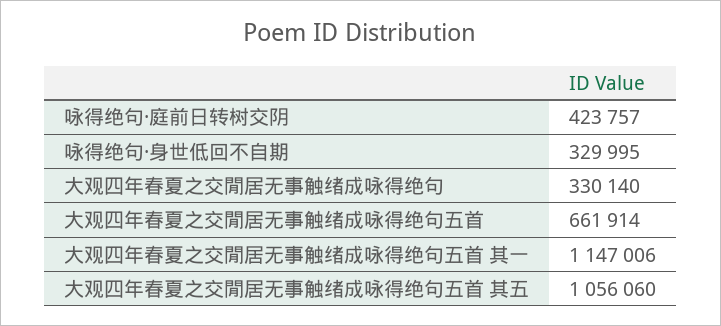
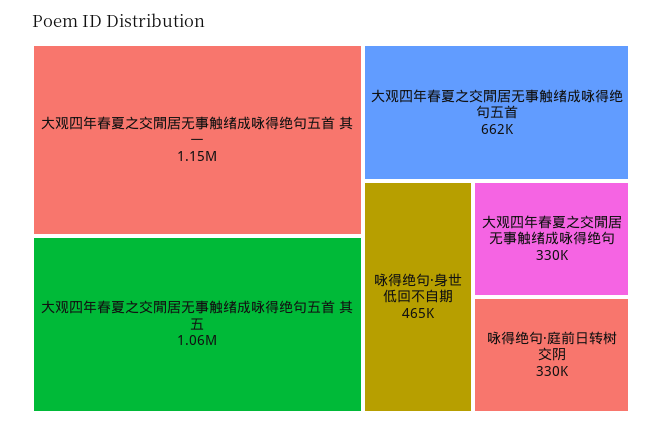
  {
-   "咏得绝句·庭前日转树交阴": 423757,
+   "咏得绝句·庭前日转树交阴": 330000,
-   "咏得绝句·身世低回不自期": 329995,
+   "咏得绝句·身世低回不自期": 465000,
    "大观四年春夏之交閒居无事触绪成咏得绝句": 330140,
    "大观四年春夏之交閒居无事触绪成咏得绝句五首": 661914,
    "大观四年春夏之交閒居无事触绪成咏得绝句五首 其一": 1147006,
    "大观四年春夏之交閒居无事触绪成咏得绝句五首 其五": 1056060
  }

